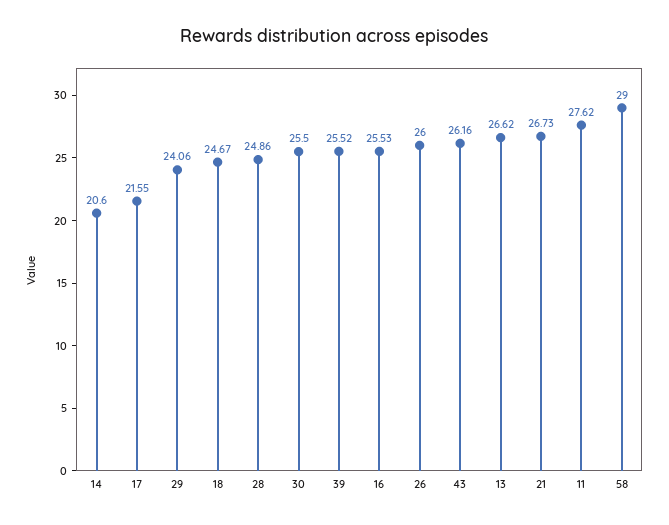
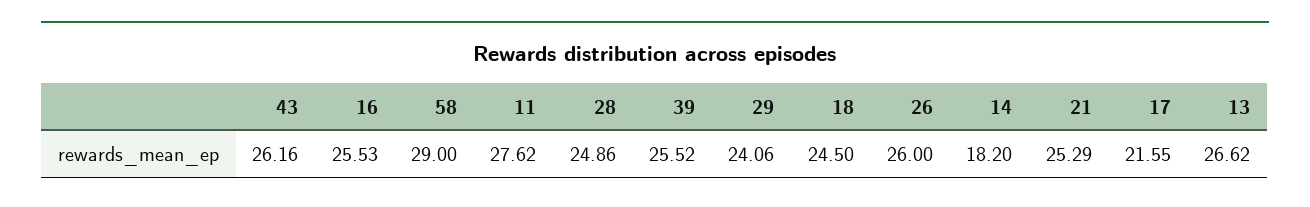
  {
-   "14": 20.6,
+   "14": 18.2,
    "17": 21.55,
    "29": 24.06,
-   "18": 24.67,
+   "18": 24.5,
    "28": 24.86,
-   "30": 25.5,
    "39": 25.52,
    "16": 25.53,
    "26": 26,
    "43": 26.16,
    "13": 26.62,
-   "21": 26.73,
+   "21": 25.29,
    "11": 27.62,
    "58": 29
  }

